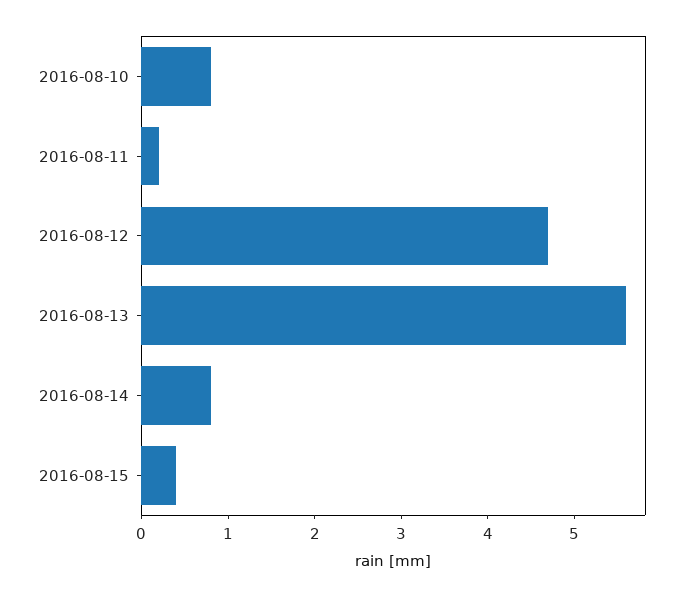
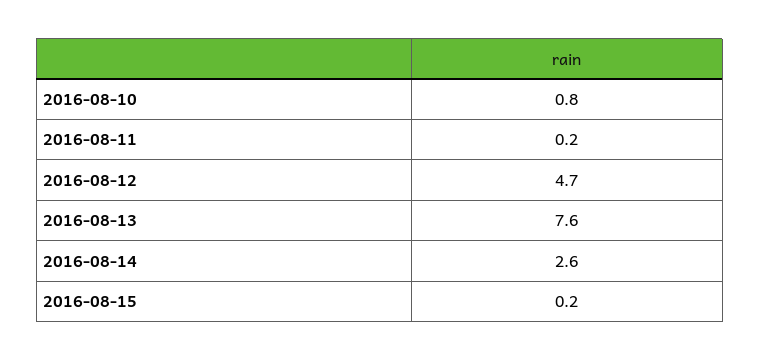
  {
    "2016-08-10": 0.8,
    "2016-08-11": 0.2,
    "2016-08-12": 4.7,
-   "2016-08-13": 5.6,
+   "2016-08-13": 7.6,
-   "2016-08-14": 0.8,
+   "2016-08-14": 2.6,
-   "2016-08-15": 0.4
+   "2016-08-15": 0.2
  }

